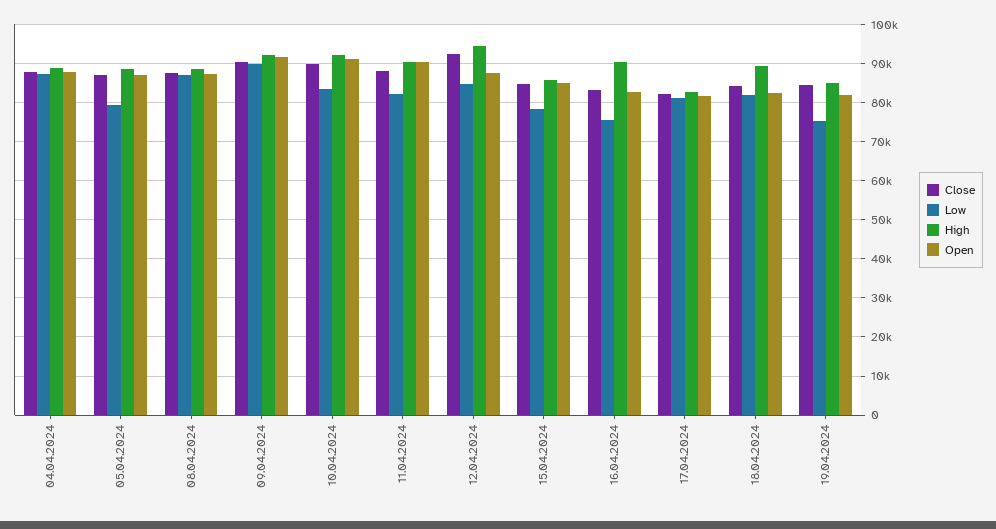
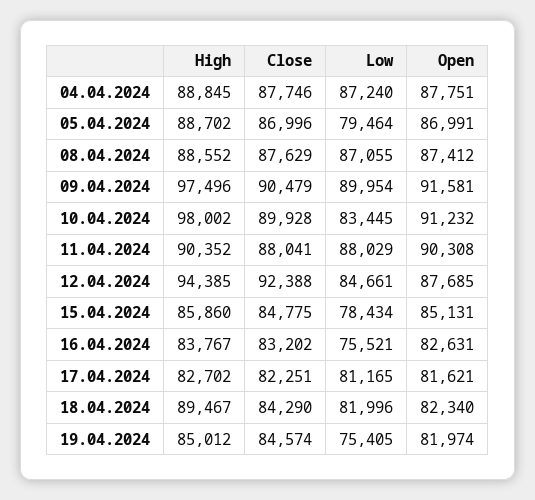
  {
    "Close": {
      "04.04.2024": 87746,
      "05.04.2024": 86996,
      "08.04.2024": 87629,
      "09.04.2024": 90479,
      "10.04.2024": 89928,
      "11.04.2024": 88041,
      "12.04.2024": 92388,
      "15.04.2024": 84775,
      "16.04.2024": 83202,
      "17.04.2024": 82251,
      "18.04.2024": 84290,
      "19.04.2024": 84574
    },
    "Low": {
      "04.04.2024": 87240,
      "05.04.2024": 79464,
      "08.04.2024": 87055,
      "09.04.2024": 89954,
      "10.04.2024": 83445,
-     "11.04.2024": 82000,
+     "11.04.2024": 88029,
      "12.04.2024": 84661,
      "15.04.2024": 78434,
      "16.04.2024": 75521,
      "17.04.2024": 81165,
      "18.04.2024": 81996,
      "19.04.2024": 75405
    },
    "High": {
      "04.04.2024": 88845,
      "05.04.2024": 88702,
      "08.04.2024": 88552,
-     "09.04.2024": 92000,
+     "09.04.2024": 97496,
-     "10.04.2024": 92000,
+     "10.04.2024": 98002,
      "11.04.2024": 90352,
      "12.04.2024": 94385,
      "15.04.2024": 85860,
-     "16.04.2024": 90000,
+     "16.04.2024": 83767,
      "17.04.2024": 82702,
      "18.04.2024": 89467,
      "19.04.2024": 85012
    },
    "Open": {
      "04.04.2024": 87751,
      "05.04.2024": 86991,
      "08.04.2024": 87412,
      "09.04.2024": 91581,
      "10.04.2024": 91232,
      "11.04.2024": 90308,
      "12.04.2024": 87685,
      "15.04.2024": 85131,
      "16.04.2024": 82631,
      "17.04.2024": 81621,
      "18.04.2024": 82340,
      "19.04.2024": 81974
    }
  }

